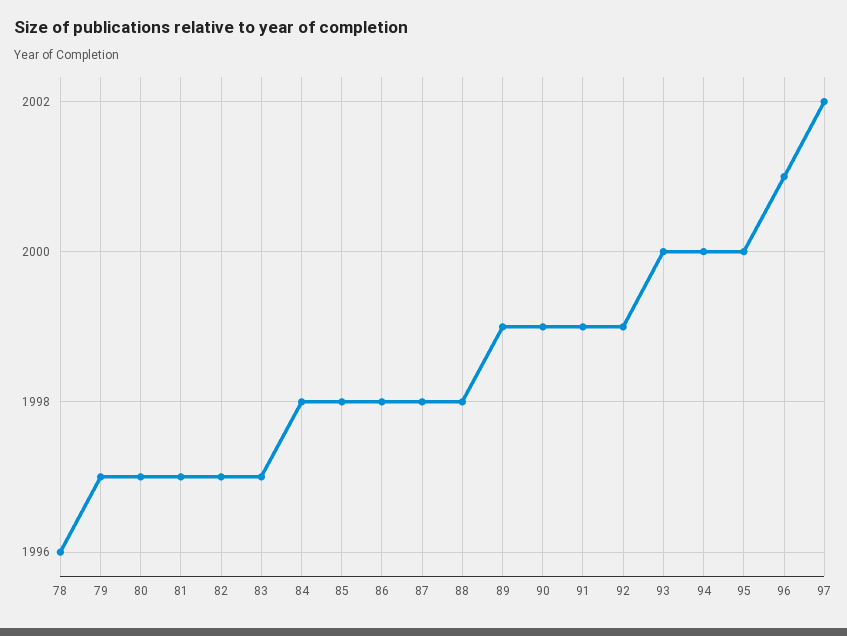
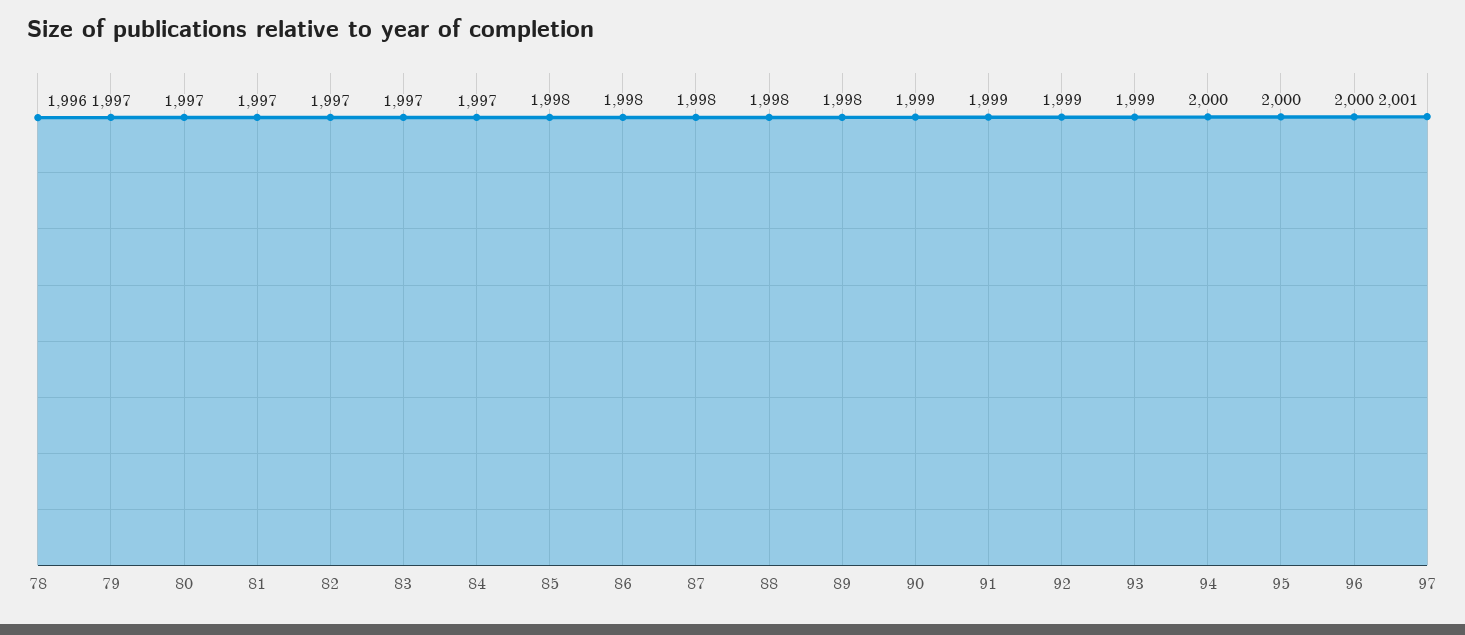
  {
    "78": 1996,
    "79": 1997,
    "80": 1997,
    "81": 1997,
    "82": 1997,
    "83": 1997,
-   "84": 1998,
+   "84": 1997,
    "85": 1998,
    "86": 1998,
    "87": 1998,
    "88": 1998,
-   "89": 1999,
+   "89": 1998,
    "90": 1999,
    "91": 1999,
    "92": 1999,
-   "93": 2000,
+   "93": 1999,
    "94": 2000,
    "95": 2000,
-   "96": 2001,
+   "96": 2000,
-   "97": 2002
+   "97": 2001
  }

